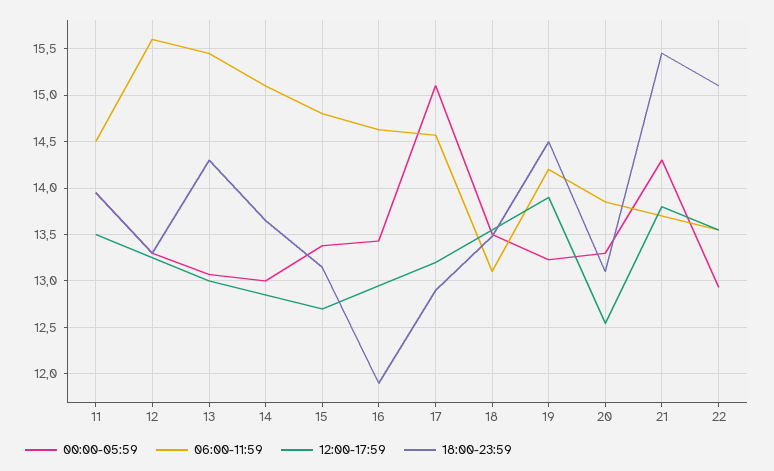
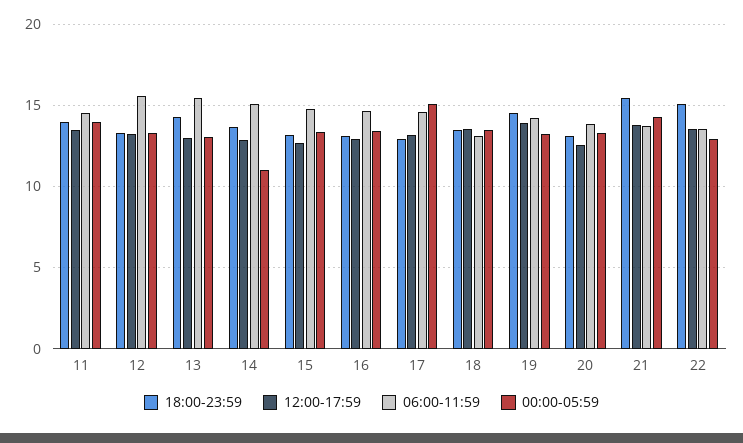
  {
    "00:00-05:59": {
      "11": 14,
      "12": 13.3,
      "13": 13.1,
-     "14": 13,
+     "14": 11,
      "15": 13.4,
      "16": 13.4,
      "17": 15.1,
      "18": 13.5,
      "19": 13.2,
      "20": 13.3,
      "21": 14.3,
      "22": 12.9
    },
    "06:00-11:59": {
      "11": 14.5,
      "12": 15.6,
      "13": 15.5,
      "14": 15.1,
      "15": 14.8,
      "16": 14.6,
      "17": 14.6,
      "18": 13.1,
      "19": 14.2,
      "20": 13.9,
      "21": 13.7,
      "22": 13.6
    },
    "12:00-17:59": {
      "11": 13.5,
      "12": 13.3,
      "13": 13,
      "14": 12.9,
      "15": 12.7,
      "16": 13,
      "17": 13.2,
      "18": 13.6,
      "19": 13.9,
      "20": 12.5,
      "21": 13.8,
      "22": 13.6
    },
    "18:00-23:59": {
      "11": 14,
      "12": 13.3,
      "13": 14.3,
      "14": 13.7,
      "15": 13.2,
-     "16": 11.9,
+     "16": 13,
      "17": 12.9,
      "18": 13.5,
      "19": 14.5,
      "20": 13.1,
      "21": 15.5,
      "22": 15.1
    }
  }

